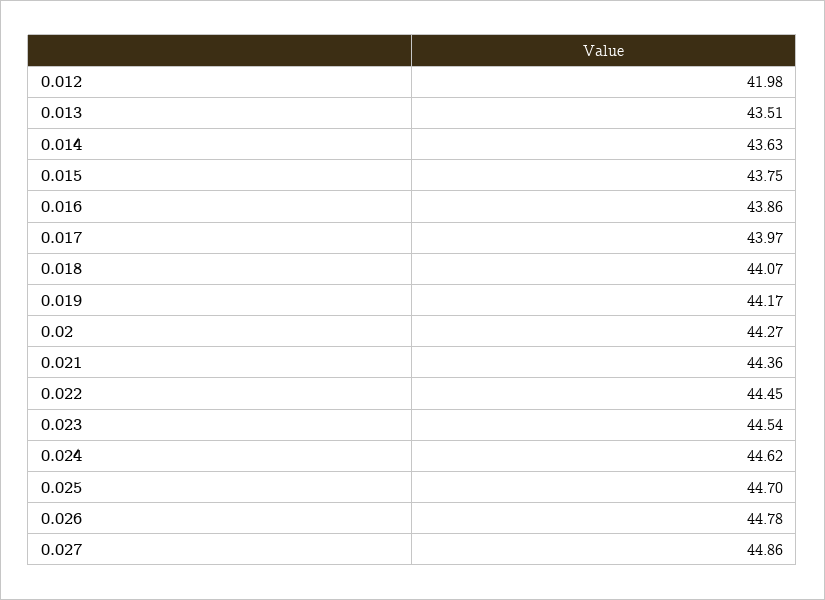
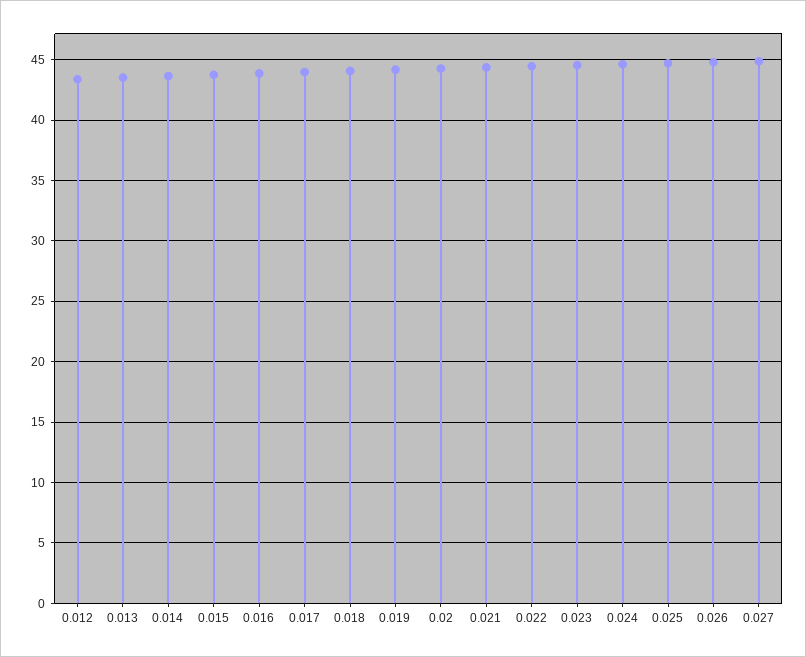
  {
-   "0.012": 41.98,
+   "0.012": 43.5,
    "0.013": 43.51,
    "0.014": 43.63,
    "0.015": 43.75,
    "0.016": 43.86,
    "0.017": 43.97,
    "0.018": 44.07,
    "0.019": 44.17,
    "0.02": 44.27,
    "0.021": 44.36,
    "0.022": 44.45,
    "0.023": 44.54,
    "0.024": 44.62,
    "0.025": 44.7,
    "0.026": 44.78,
    "0.027": 44.86
  }

